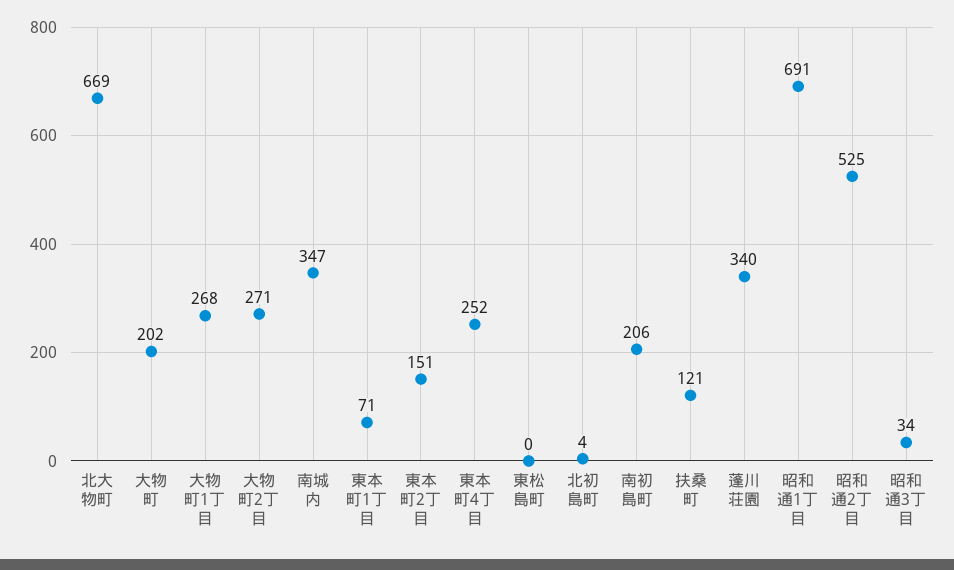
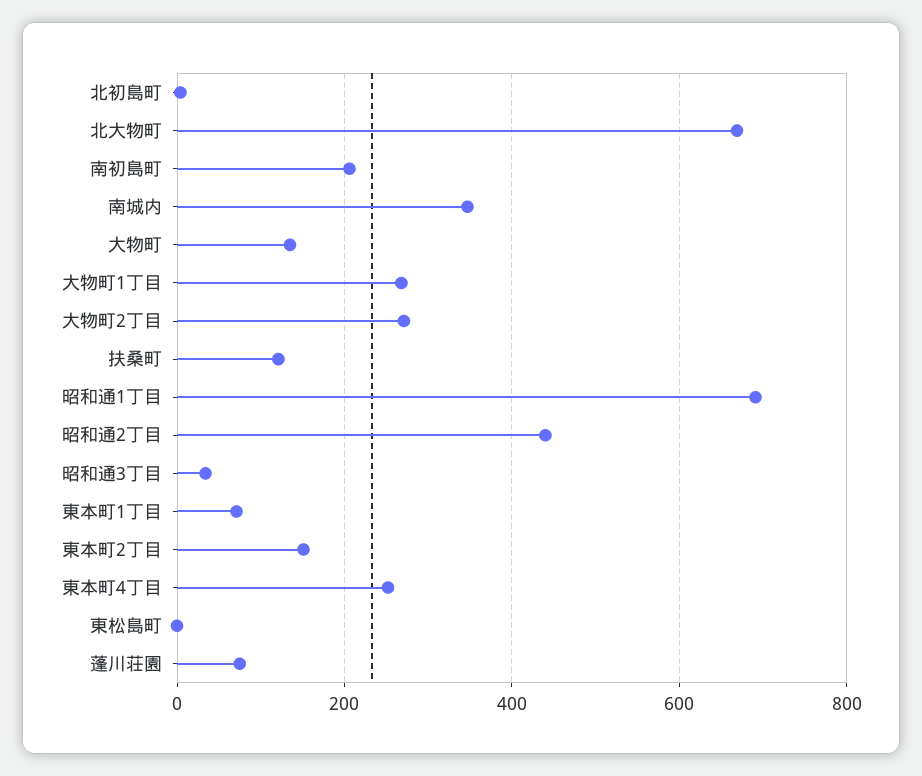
  {
    "北大物町": 669,
-   "大物町": 202,
+   "大物町": 140,
    "大物町1丁目": 268,
    "大物町2丁目": 271,
    "南城内": 347,
    "東本町1丁目": 71,
    "東本町2丁目": 151,
    "東本町4丁目": 252,
    "東松島町": 0,
    "北初島町": 4,
    "南初島町": 206,
    "扶桑町": 121,
-   "蓬川荘園": 340,
+   "蓬川荘園": 80,
    "昭和通1丁目": 691,
-   "昭和通2丁目": 525,
+   "昭和通2丁目": 440,
    "昭和通3丁目": 34
  }

